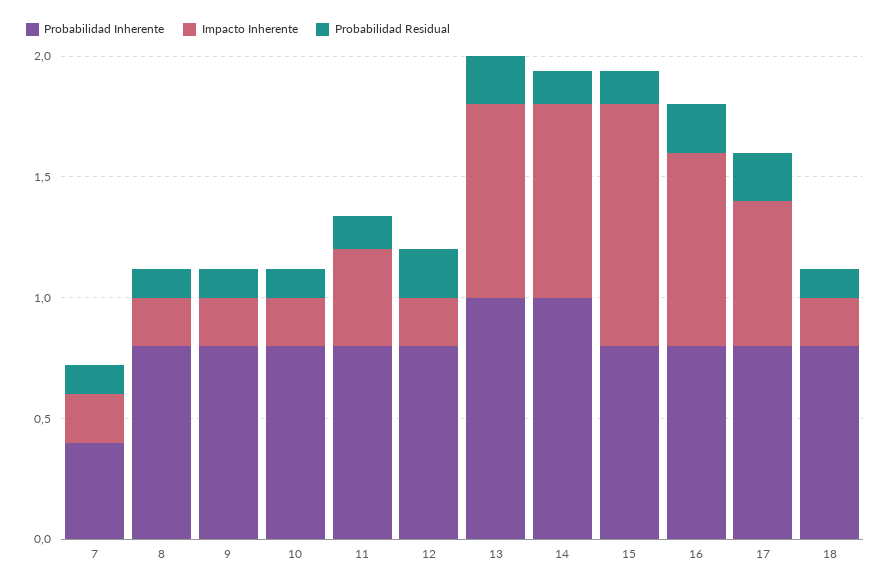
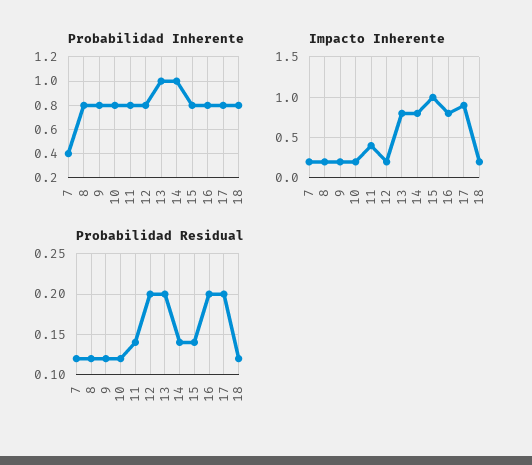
  {
    "Probabilidad Inherente": {
      "7": 0.4,
      "8": 0.8,
      "9": 0.8,
      "10": 0.8,
      "11": 0.8,
      "12": 0.8,
      "13": 1,
      "14": 1,
      "15": 0.8,
      "16": 0.8,
      "17": 0.8,
      "18": 0.8
    },
    "Impacto Inherente": {
      "7": 0.2,
      "8": 0.2,
      "9": 0.2,
      "10": 0.2,
      "11": 0.4,
      "12": 0.2,
      "13": 0.8,
      "14": 0.8,
      "15": 1,
      "16": 0.8,
-     "17": 0.6,
+     "17": 0.9,
      "18": 0.2
    },
    "Probabilidad Residual": {
      "7": 0.12,
      "8": 0.12,
      "9": 0.12,
      "10": 0.12,
      "11": 0.14,
      "12": 0.2,
      "13": 0.2,
      "14": 0.14,
      "15": 0.14,
      "16": 0.2,
      "17": 0.2,
      "18": 0.12
    }
  }

